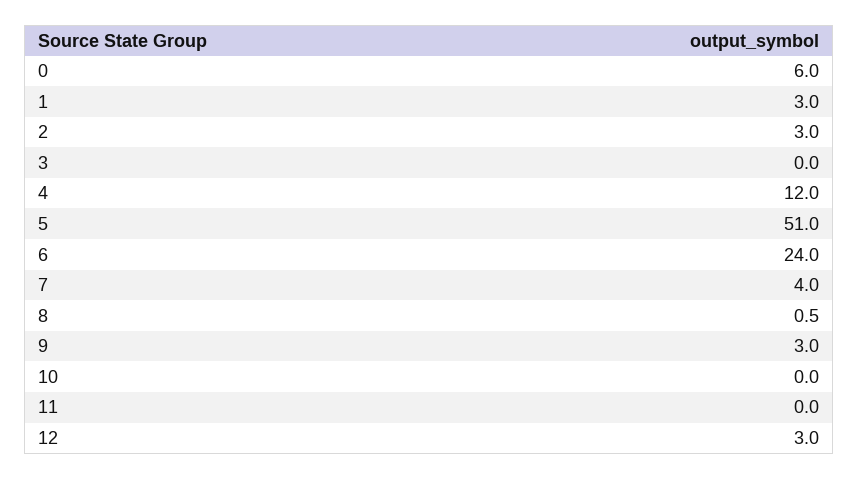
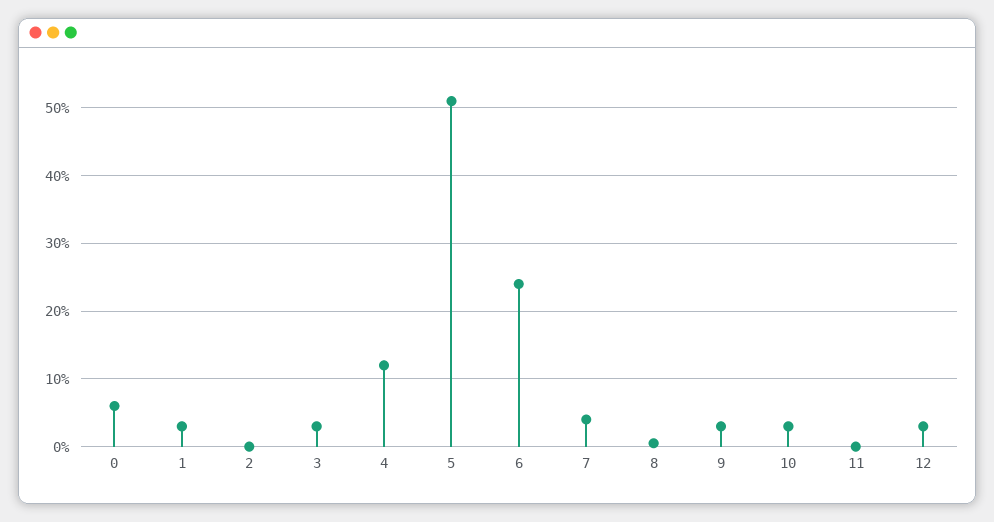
  {
    "0": 6,
    "1": 3,
-   "2": 3,
+   "2": 0,
-   "3": 0,
+   "3": 3,
    "4": 12,
    "5": 51,
    "6": 24,
    "7": 4,
    "8": 0.5,
    "9": 3,
-   "10": 0,
+   "10": 3,
    "11": 0,
    "12": 3
  }

